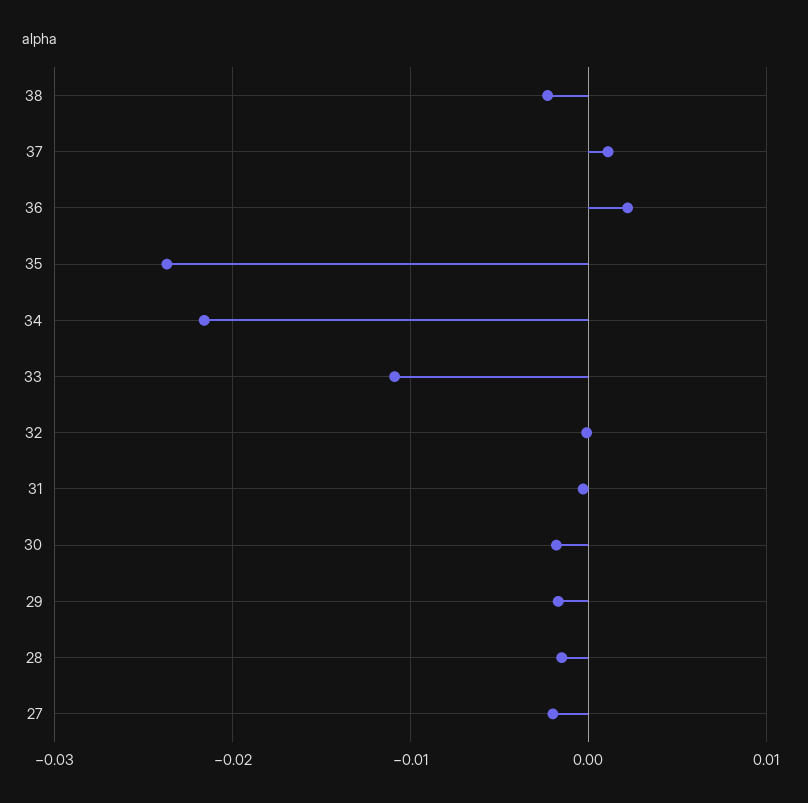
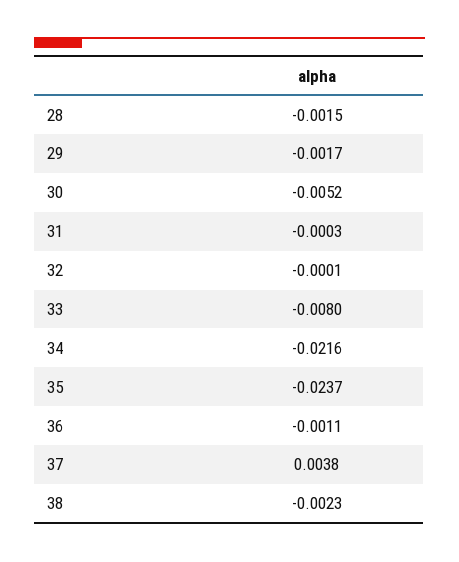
  {
    "38": -0.0023,
-   "37": 0.001,
+   "37": 0.0038,
-   "36": 0.002,
+   "36": -0.0011,
    "35": -0.0237,
    "34": -0.0216,
-   "33": -0.011,
+   "33": -0.008,
    "32": -0.0001,
    "31": -0.0003,
-   "30": -0.002,
+   "30": -0.0052,
    "29": -0.0017,
-   "28": -0.0015,
+   "28": -0.0015
-   "27": -0.002
  }

